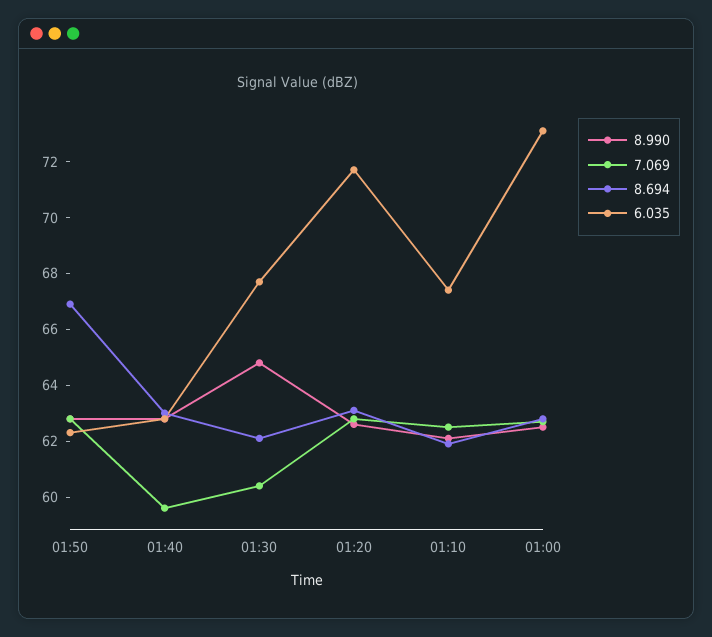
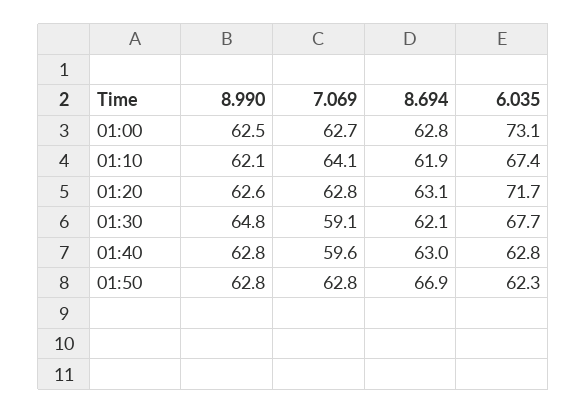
  {
    "8.990": {
      "01:50": 62.8,
      "01:40": 62.8,
      "01:30": 64.8,
      "01:20": 62.6,
      "01:10": 62.1,
      "01:00": 62.5
    },
    "7.069": {
      "01:50": 62.8,
      "01:40": 59.6,
-     "01:30": 60.5,
+     "01:30": 59.1,
      "01:20": 62.8,
-     "01:10": 62.5,
+     "01:10": 64.1,
      "01:00": 62.7
    },
    "8.694": {
      "01:50": 66.9,
      "01:40": 63,
      "01:30": 62.1,
      "01:20": 63.1,
      "01:10": 61.9,
      "01:00": 62.8
    },
    "6.035": {
      "01:50": 62.3,
      "01:40": 62.8,
      "01:30": 67.7,
      "01:20": 71.7,
      "01:10": 67.4,
      "01:00": 73.1
    }
  }

